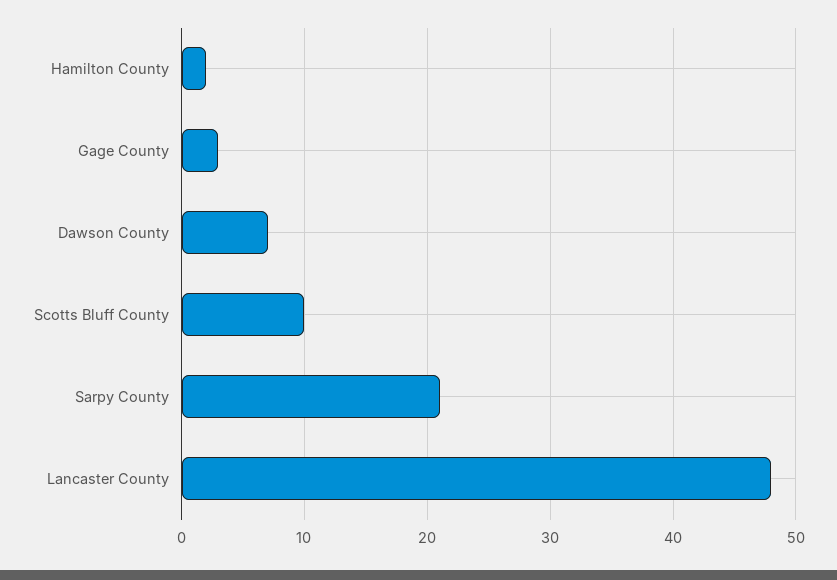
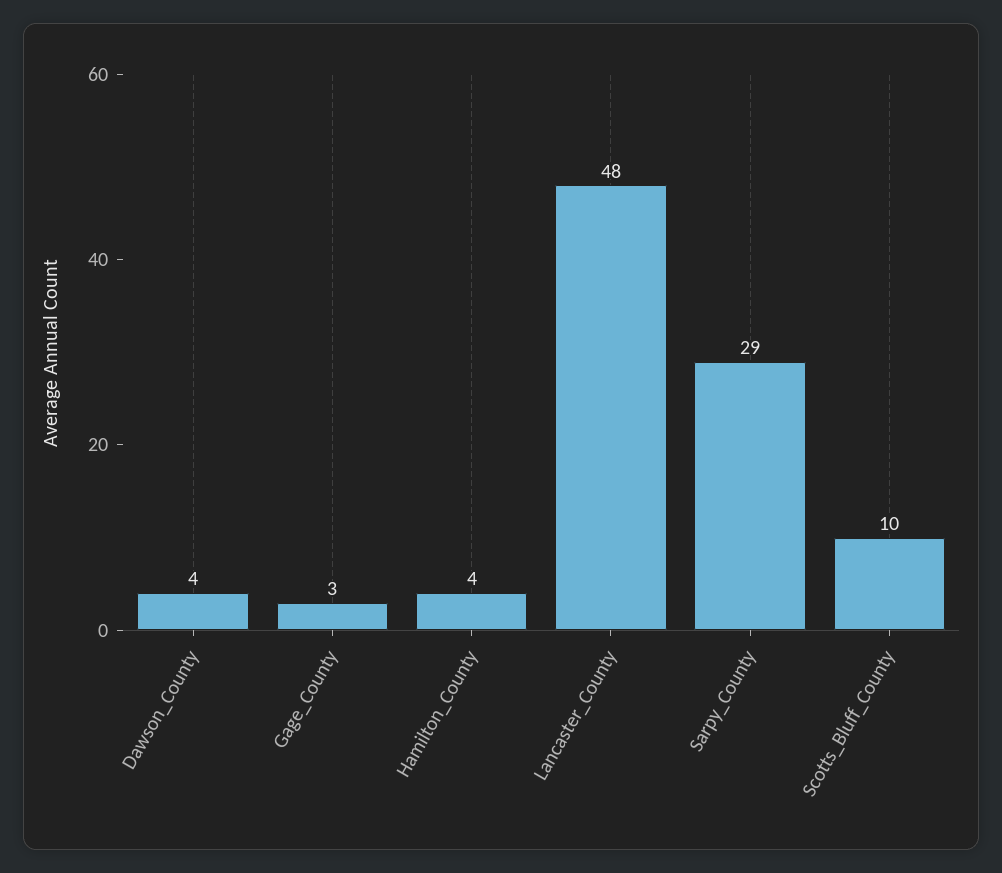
  {
-   "Hamilton County": 2,
+   "Hamilton County": 4,
    "Gage County": 3,
-   "Dawson County": 7,
+   "Dawson County": 4,
    "Scotts Bluff County": 10,
-   "Sarpy County": 21,
+   "Sarpy County": 29,
    "Lancaster County": 48
  }

